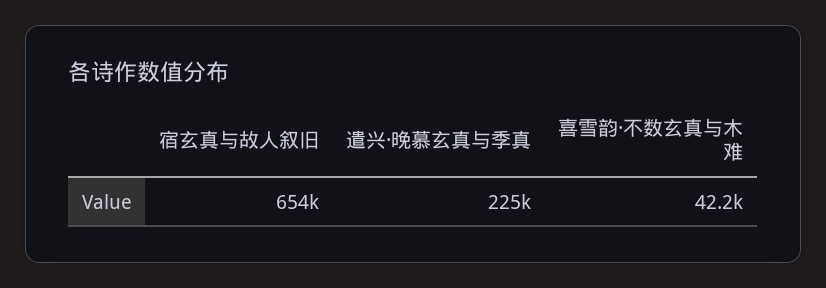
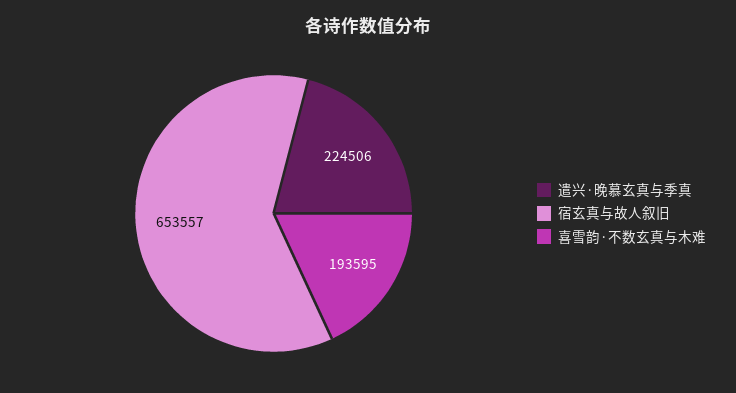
  {
    "宿玄真与故人叙旧": 653557,
    "遣兴·晚慕玄真与季真": 224506,
-   "喜雪韵·不数玄真与木难": 42200
+   "喜雪韵·不数玄真与木难": 193595
  }

